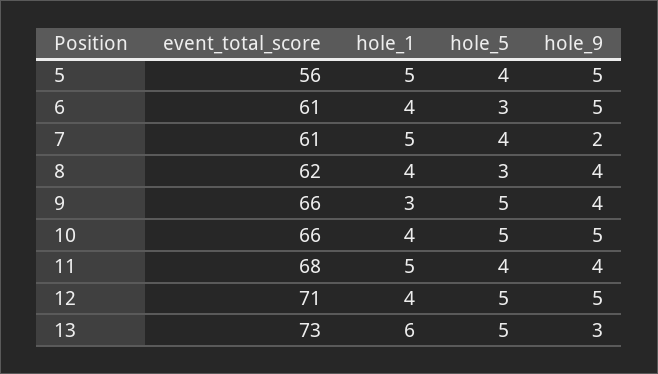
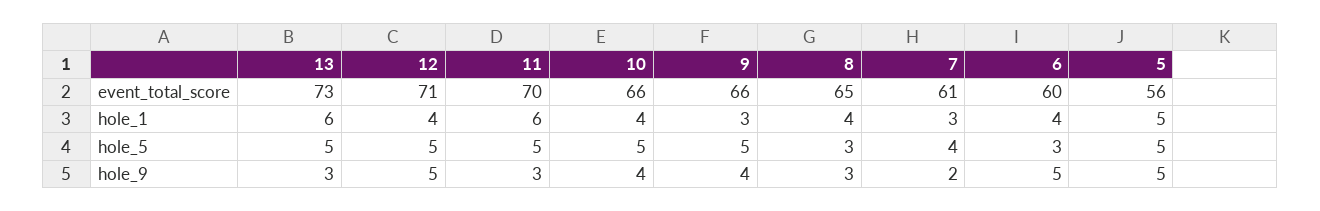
  {
    "event_total_score": {
      "5": 56,
-     "6": 61,
+     "6": 60,
      "7": 61,
-     "8": 62,
+     "8": 65,
      "9": 66,
      "10": 66,
-     "11": 68,
+     "11": 70,
      "12": 71,
      "13": 73
    },
    "hole_1": {
      "5": 5,
      "6": 4,
-     "7": 5,
+     "7": 3,
      "8": 4,
      "9": 3,
      "10": 4,
-     "11": 5,
+     "11": 6,
      "12": 4,
      "13": 6
    },
    "hole_5": {
-     "5": 4,
+     "5": 5,
      "6": 3,
      "7": 4,
      "8": 3,
      "9": 5,
      "10": 5,
-     "11": 4,
+     "11": 5,
      "12": 5,
      "13": 5
    },
    "hole_9": {
      "5": 5,
      "6": 5,
      "7": 2,
-     "8": 4,
+     "8": 3,
      "9": 4,
-     "10": 5,
+     "10": 4,
-     "11": 4,
+     "11": 3,
      "12": 5,
      "13": 3
    }
  }

